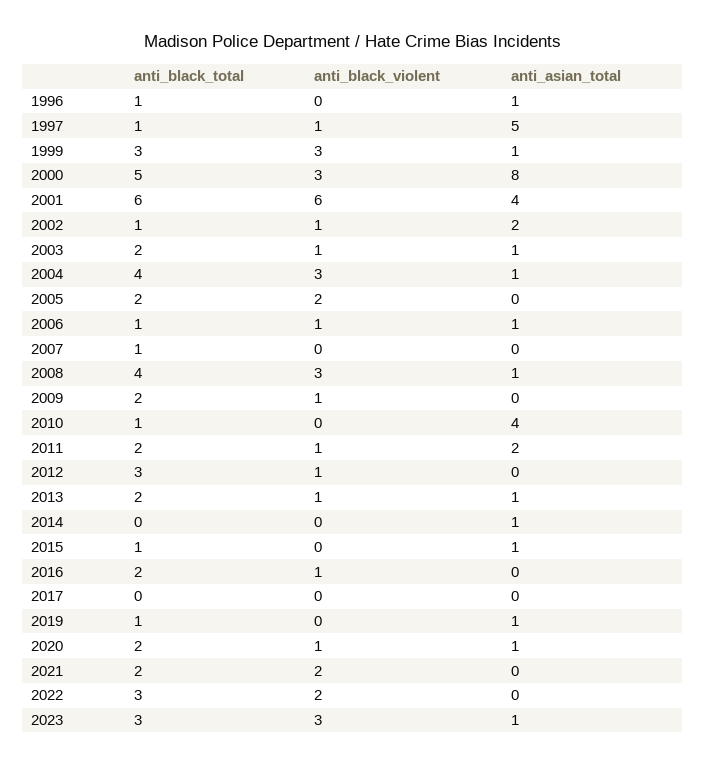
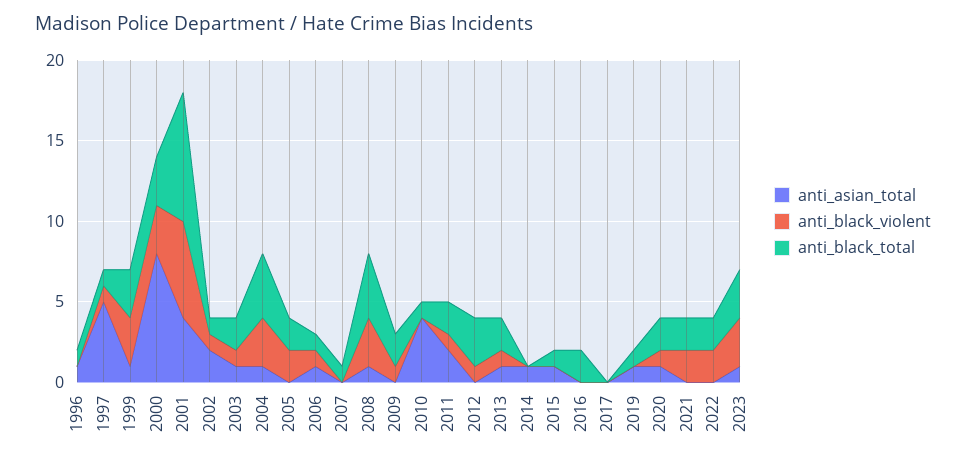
  {
    "anti_black_total": {
      "1996": 1,
      "1997": 1,
      "1999": 3,
-     "2000": 5,
+     "2000": 3,
-     "2001": 6,
+     "2001": 8,
      "2002": 1,
      "2003": 2,
      "2004": 4,
      "2005": 2,
      "2006": 1,
      "2007": 1,
      "2008": 4,
      "2009": 2,
      "2010": 1,
      "2011": 2,
      "2012": 3,
      "2013": 2,
      "2014": 0,
      "2015": 1,
      "2016": 2,
      "2017": 0,
      "2019": 1,
      "2020": 2,
      "2021": 2,
-     "2022": 3,
+     "2022": 2,
      "2023": 3
    },
    "anti_black_violent": {
      "1996": 0,
      "1997": 1,
      "1999": 3,
      "2000": 3,
      "2001": 6,
      "2002": 1,
      "2003": 1,
      "2004": 3,
      "2005": 2,
      "2006": 1,
      "2007": 0,
      "2008": 3,
      "2009": 1,
      "2010": 0,
      "2011": 1,
      "2012": 1,
      "2013": 1,
      "2014": 0,
      "2015": 0,
-     "2016": 1,
+     "2016": 0,
      "2017": 0,
      "2019": 0,
      "2020": 1,
      "2021": 2,
      "2022": 2,
      "2023": 3
    },
    "anti_asian_total": {
      "1996": 1,
      "1997": 5,
      "1999": 1,
      "2000": 8,
      "2001": 4,
      "2002": 2,
      "2003": 1,
      "2004": 1,
      "2005": 0,
      "2006": 1,
      "2007": 0,
      "2008": 1,
      "2009": 0,
      "2010": 4,
      "2011": 2,
      "2012": 0,
      "2013": 1,
      "2014": 1,
      "2015": 1,
      "2016": 0,
      "2017": 0,
      "2019": 1,
      "2020": 1,
      "2021": 0,
      "2022": 0,
      "2023": 1
    }
  }

